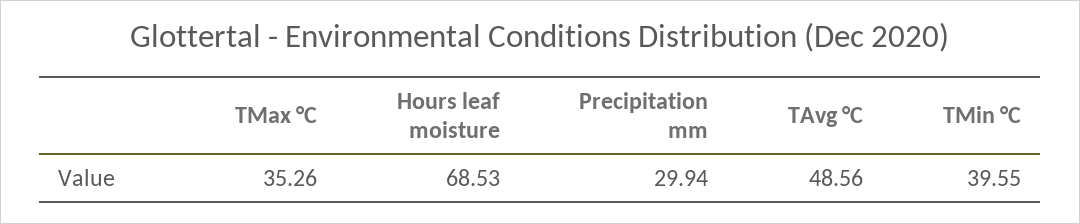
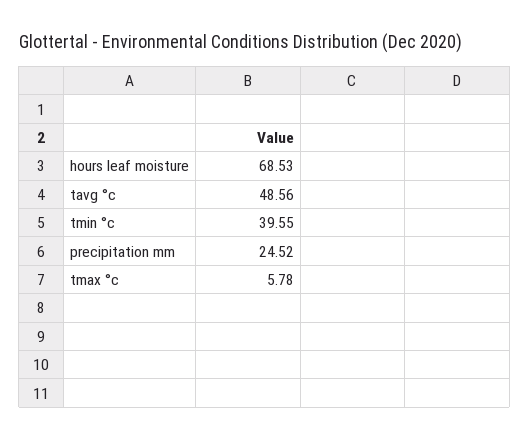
  {
-   "TMax °C": 35.26,
+   "TMax °C": 5.78,
    "Hours leaf moisture": 68.53,
-   "Precipitation mm": 29.94,
+   "Precipitation mm": 24.52,
    "TAvg °C": 48.56,
    "TMin °C": 39.55
  }

